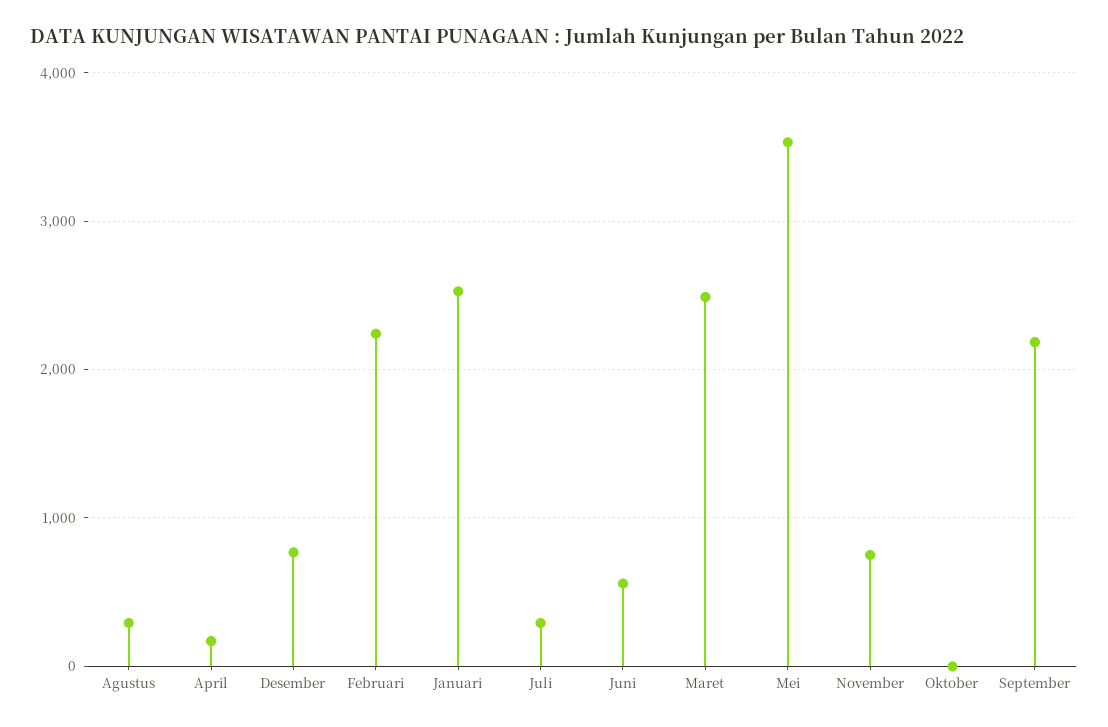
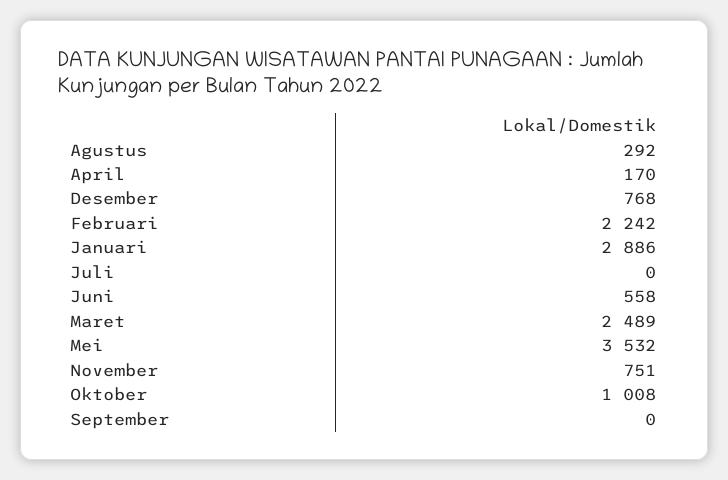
  {
    "Agustus": 292,
    "April": 170,
    "Desember": 768,
    "Februari": 2242,
-   "Januari": 2500,
+   "Januari": 2886,
-   "Juli": 300,
+   "Juli": 0,
    "Juni": 558,
    "Maret": 2489,
    "Mei": 3532,
    "November": 751,
-   "Oktober": 0,
+   "Oktober": 1008,
-   "September": 2200
+   "September": 0
  }

